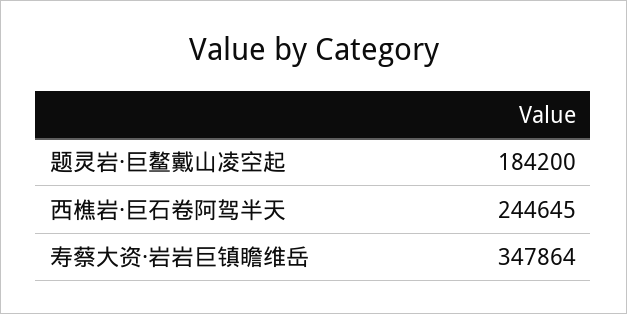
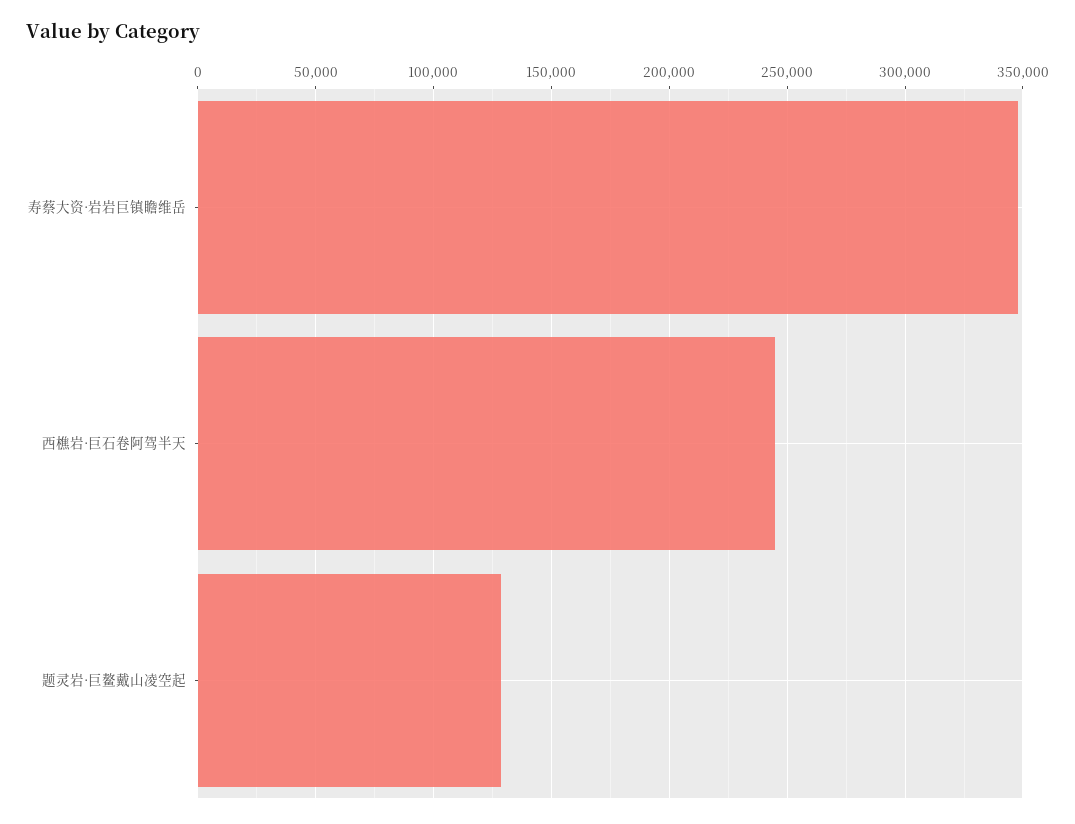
  {
-   "题灵岩·巨鳌戴山凌空起": 184200,
+   "题灵岩·巨鳌戴山凌空起": 130000,
    "西樵岩·巨石卷阿驾半天": 244645,
    "寿蔡大资·岩岩巨镇瞻维岳": 347864
  }

